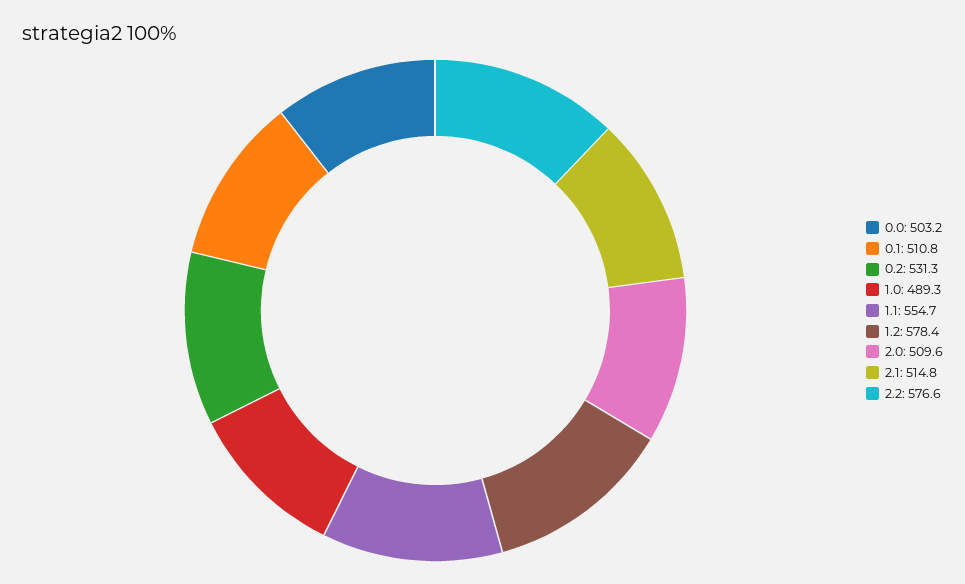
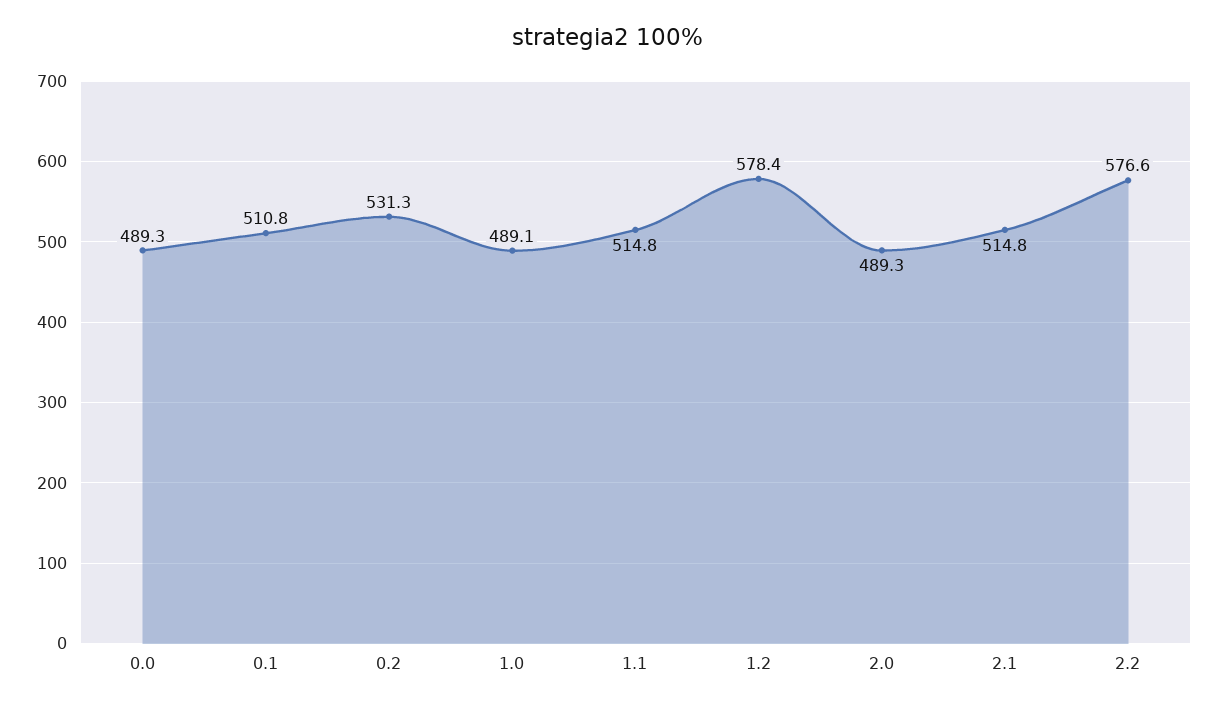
  {
-   "0.0": 503.2,
+   "0.0": 489.3,
    "0.1": 510.8,
    "0.2": 531.3,
-   "1.0": 489.3,
+   "1.0": 489.1,
-   "1.1": 554.7,
+   "1.1": 514.8,
    "1.2": 578.4,
-   "2.0": 509.6,
+   "2.0": 489.3,
    "2.1": 514.8,
    "2.2": 576.6
  }

